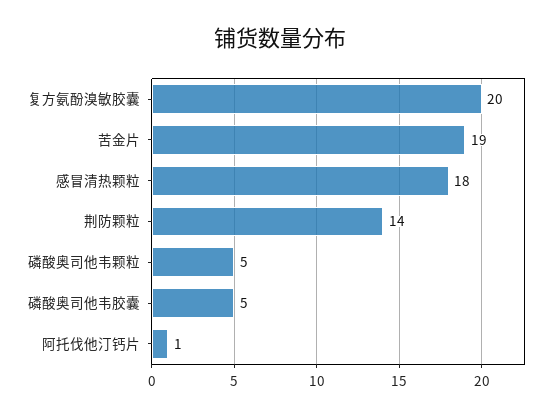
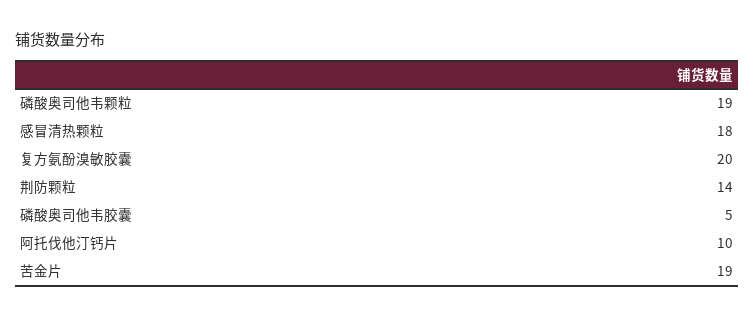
  {
    "复方氨酚溴敏胶囊": 20,
    "苦金片": 19,
    "感冒清热颗粒": 18,
    "荆防颗粒": 14,
-   "磷酸奥司他韦颗粒": 5,
+   "磷酸奥司他韦颗粒": 19,
    "磷酸奥司他韦胶囊": 5,
-   "阿托伐他汀钙片": 1
+   "阿托伐他汀钙片": 10
  }

